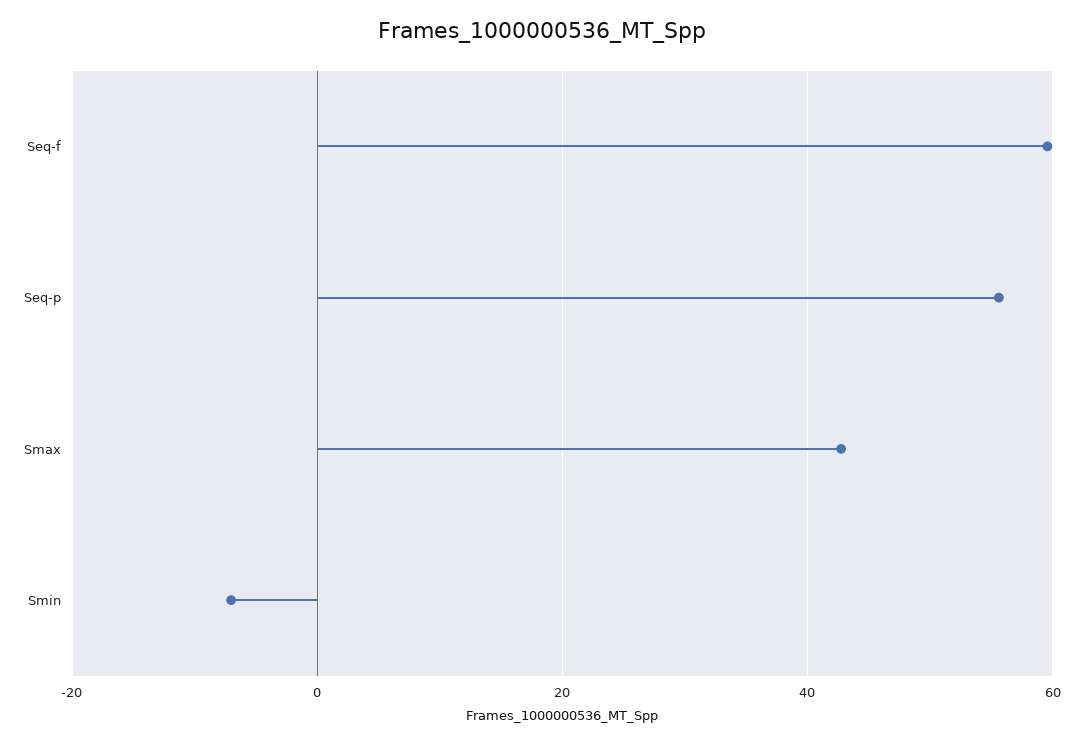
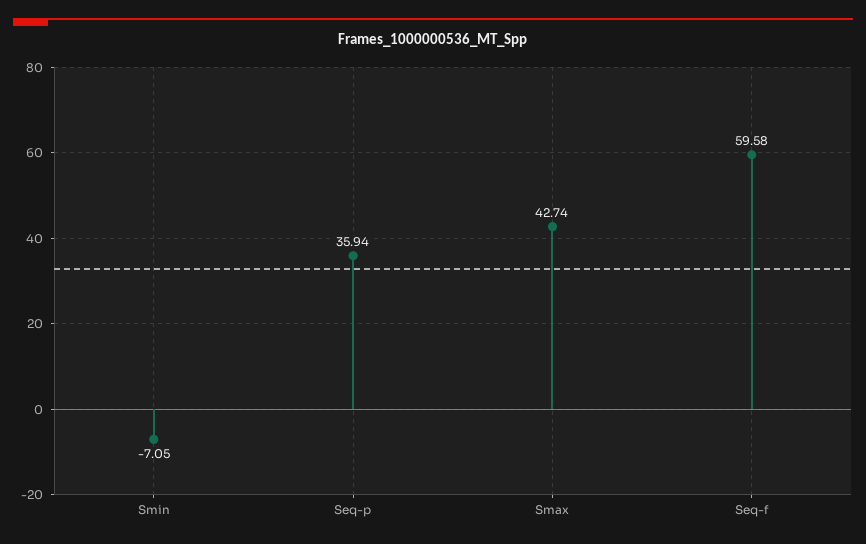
  {
    "Seq-f": 59.58,
-   "Seq-p": 56,
+   "Seq-p": 35.94,
    "Smax": 42.74,
    "Smin": -7.05
  }

